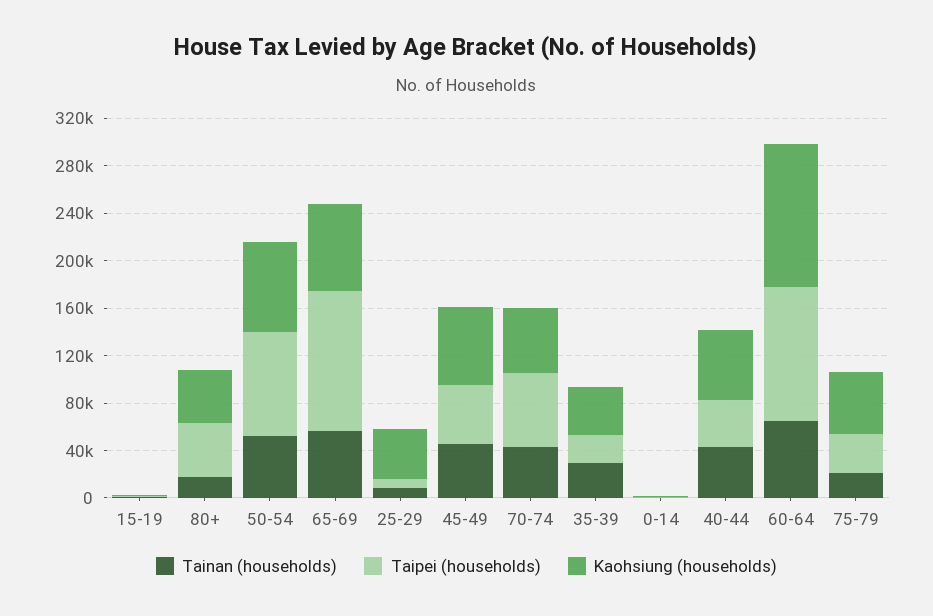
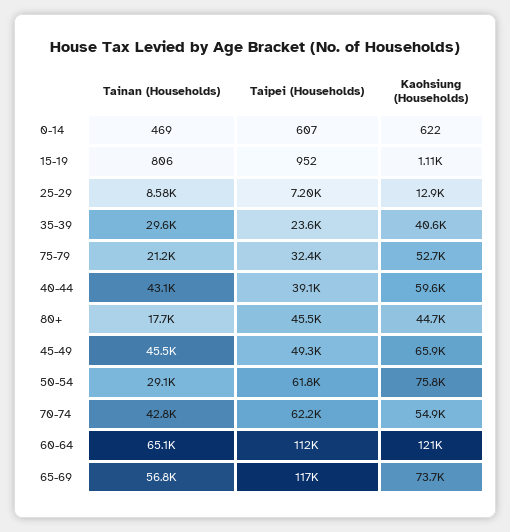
  {
    "Tainan (households)": {
      "15-19": 806,
      "80+": 17700,
-     "50-54": 50000,
+     "50-54": 29100,
      "65-69": 56800,
      "25-29": 8580,
      "45-49": 45500,
      "70-74": 42800,
      "35-39": 29600,
      "0-14": 469,
      "40-44": 43100,
      "60-64": 65100,
      "75-79": 21200
    },
    "Taipei (households)": {
      "15-19": 952,
      "80+": 45500,
-     "50-54": 90000,
+     "50-54": 61800,
      "65-69": 117000,
      "25-29": 7200,
      "45-49": 49300,
      "70-74": 62200,
      "35-39": 23600,
      "0-14": 607,
      "40-44": 39100,
      "60-64": 112000,
      "75-79": 32400
    },
    "Kaohsiung (households)": {
      "15-19": 1110,
      "80+": 44700,
      "50-54": 75800,
      "65-69": 73700,
-     "25-29": 40000,
+     "25-29": 12900,
      "45-49": 65900,
      "70-74": 54900,
      "35-39": 40600,
      "0-14": 622,
      "40-44": 59600,
      "60-64": 121000,
      "75-79": 52700
    }
  }

